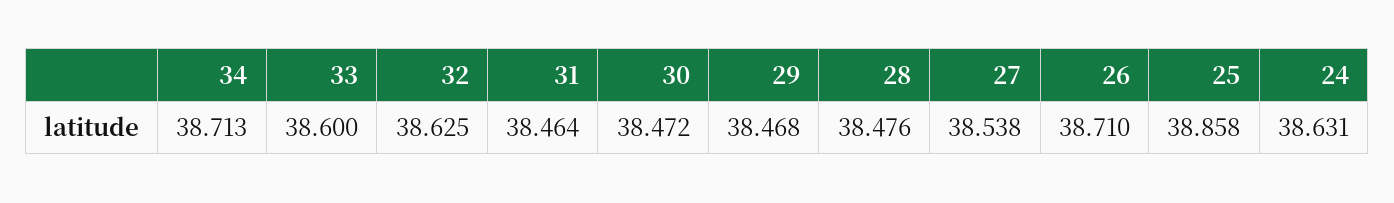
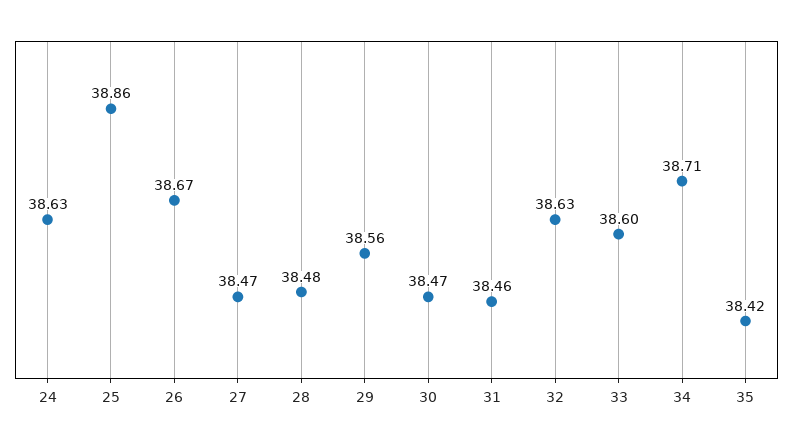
  {
    "34": 38.713,
    "33": 38.6,
    "32": 38.625,
    "31": 38.464,
    "30": 38.472,
-   "29": 38.468,
+   "29": 38.56,
    "28": 38.476,
-   "27": 38.538,
+   "27": 38.47,
-   "26": 38.71,
+   "26": 38.67,
    "25": 38.858,
-   "24": 38.631
+   "24": 38.631,
+   "35": 38.42
  }

